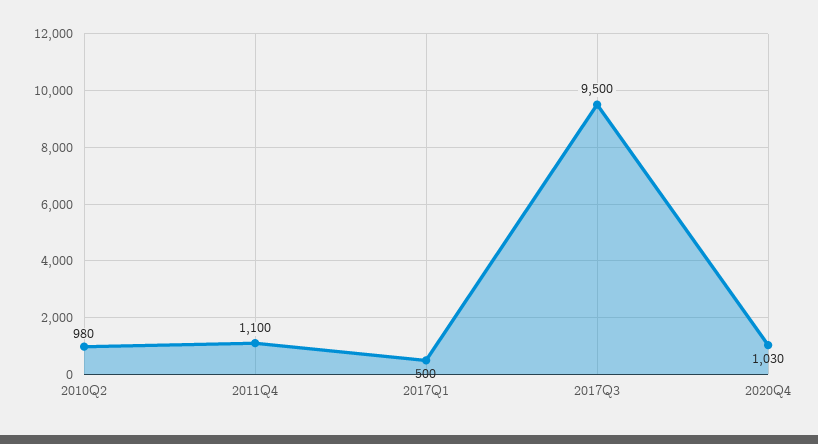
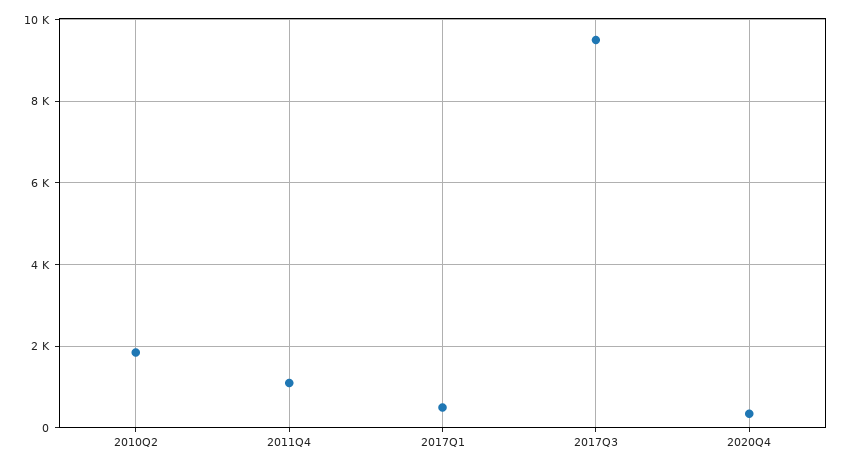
  {
-   "2010Q2": 980,
+   "2010Q2": 1800,
    "2011Q4": 1100,
    "2017Q1": 500,
    "2017Q3": 9500,
-   "2020Q4": 1030
+   "2020Q4": 400
  }

